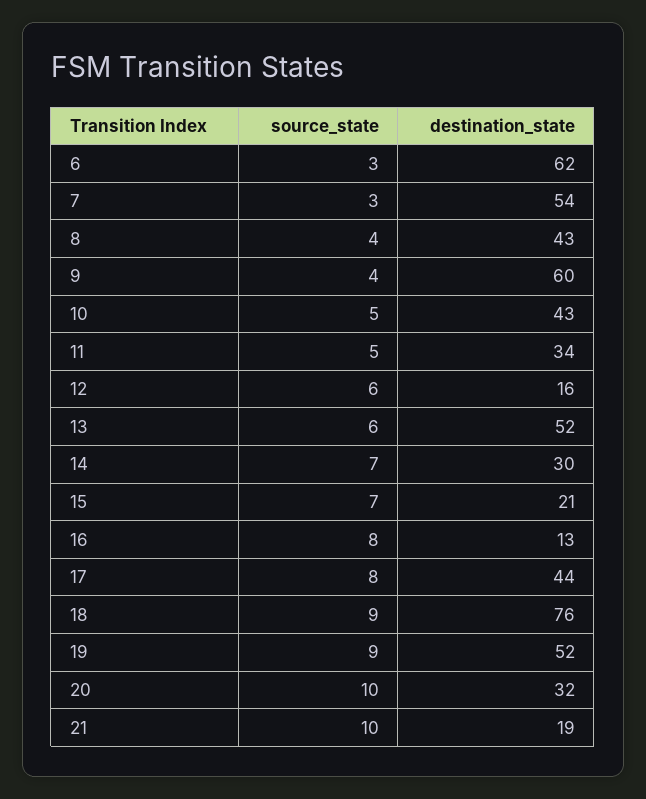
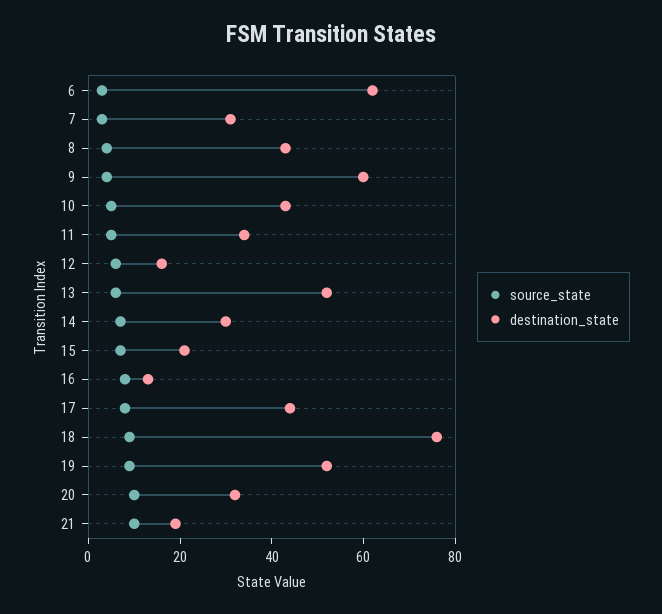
  {
    "source_state": {
      "6": 3,
      "7": 3,
      "8": 4,
      "9": 4,
      "10": 5,
      "11": 5,
      "12": 6,
      "13": 6,
      "14": 7,
      "15": 7,
      "16": 8,
      "17": 8,
      "18": 9,
      "19": 9,
      "20": 10,
      "21": 10
    },
    "destination_state": {
      "6": 62,
-     "7": 54,
+     "7": 30,
      "8": 43,
      "9": 60,
      "10": 43,
      "11": 34,
      "12": 16,
      "13": 52,
      "14": 30,
      "15": 21,
      "16": 13,
      "17": 44,
      "18": 76,
      "19": 52,
      "20": 32,
      "21": 19
    }
  }

